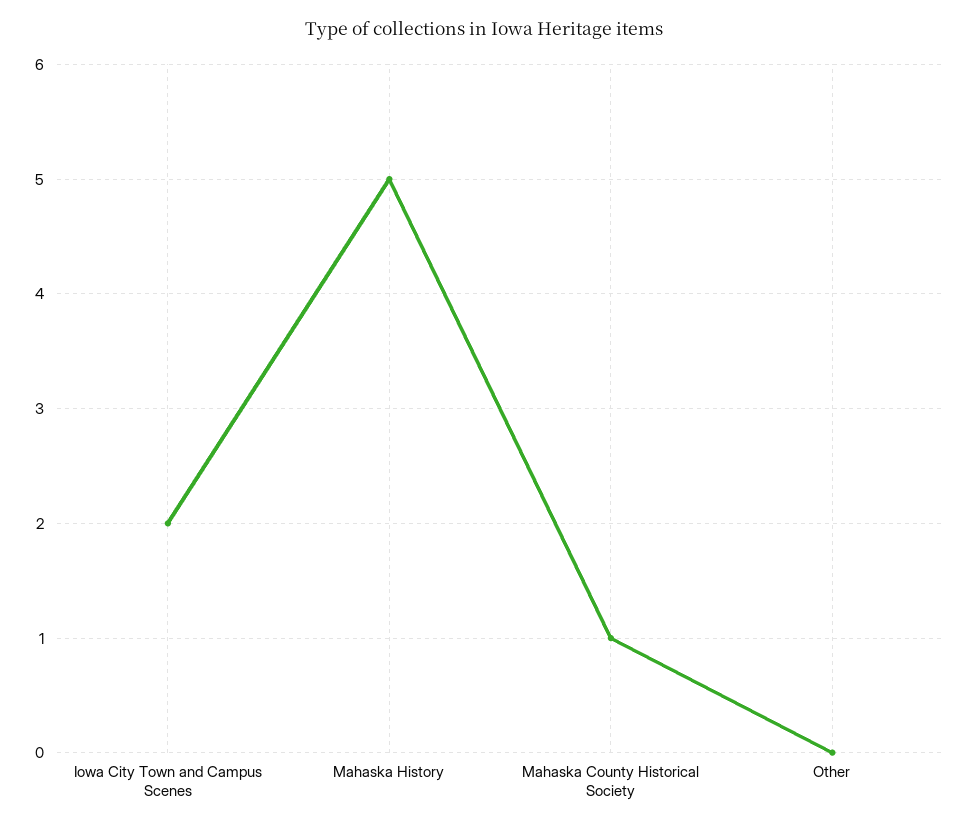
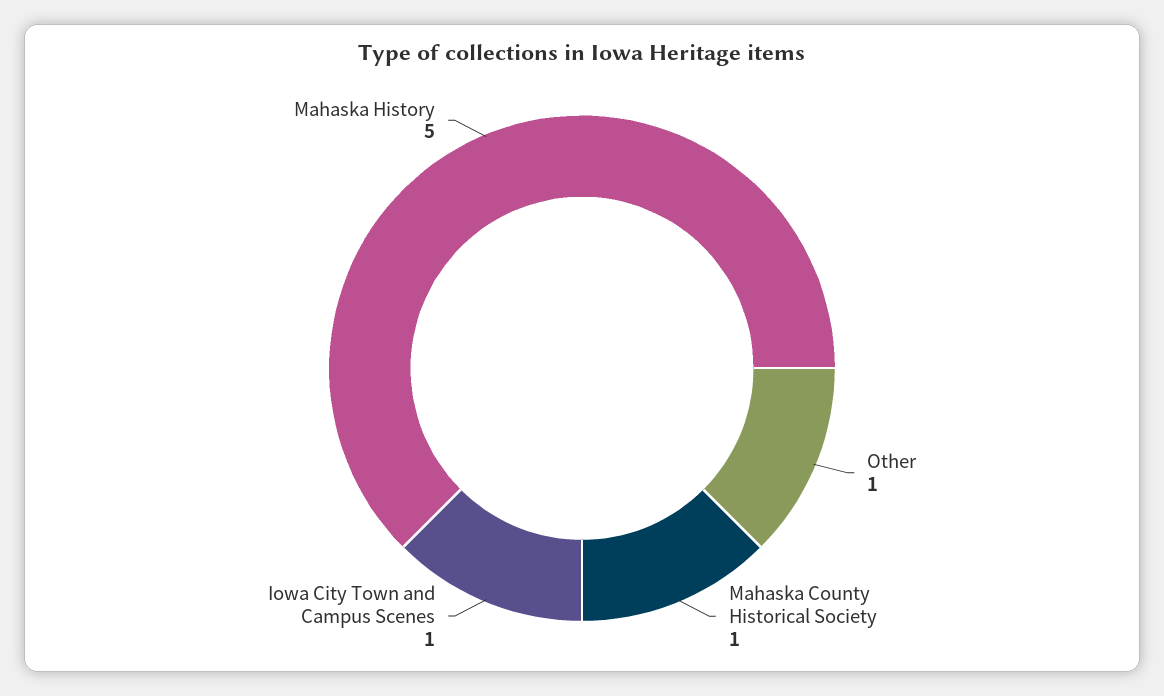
  {
-   "Iowa City Town and Campus Scenes": 2,
+   "Iowa City Town and Campus Scenes": 1,
    "Mahaska History": 5,
    "Mahaska County Historical Society": 1,
-   "Other": 0
+   "Other": 1
  }

